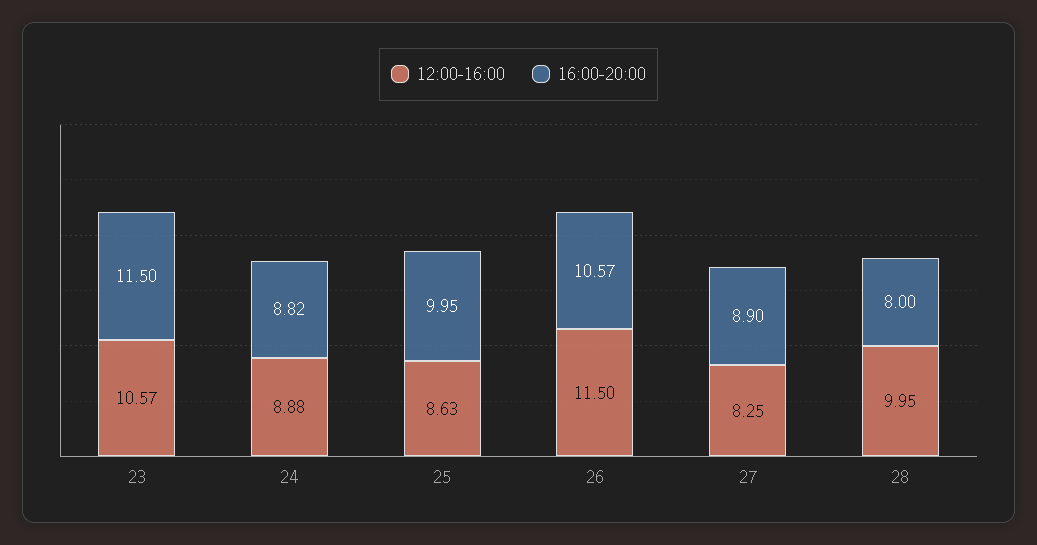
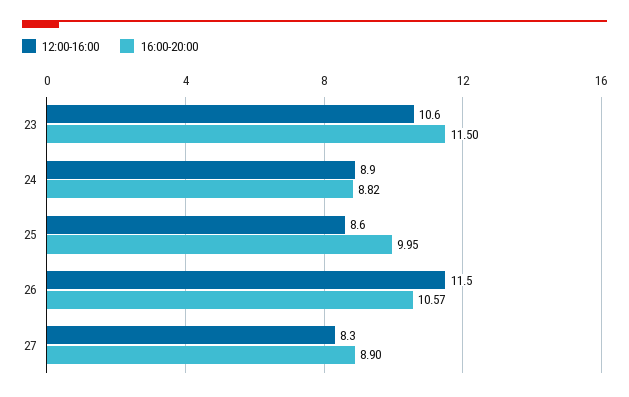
  {
    "12:00-16:00": {
      "23": 10.57,
      "24": 8.88,
      "25": 8.63,
      "26": 11.5,
-     "27": 8.25,
+     "27": 8.25
-     "28": 9.95
    },
    "16:00-20:00": {
      "23": 11.5,
      "24": 8.82,
      "25": 9.95,
      "26": 10.57,
-     "27": 8.9,
+     "27": 8.9
-     "28": 8
    }
  }

